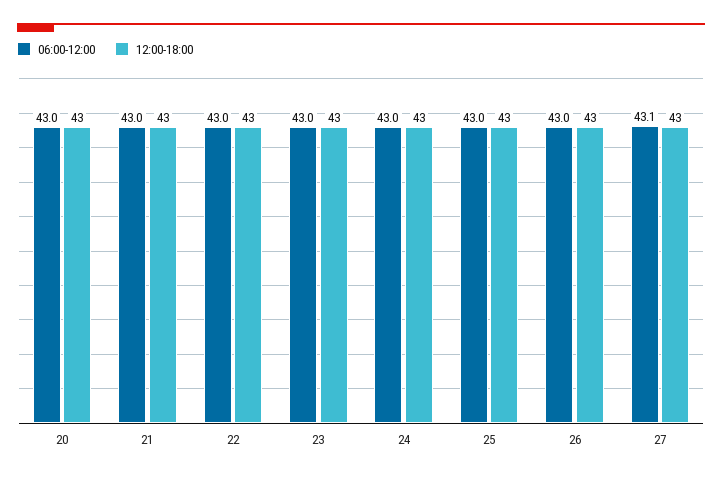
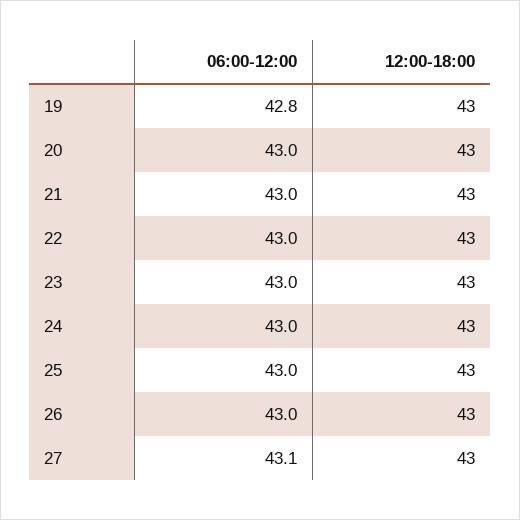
  {
    "06:00-12:00": {
      "20": 43,
      "21": 43,
      "22": 43,
      "23": 43,
      "24": 43,
      "25": 43,
      "26": 43,
-     "27": 43.1
+     "27": 43.1,
+     "19": 42.8
    },
    "12:00-18:00": {
      "20": 43,
      "21": 43,
      "22": 43,
      "23": 43,
      "24": 43,
      "25": 43,
      "26": 43,
-     "27": 43
+     "27": 43,
+     "19": 43
    }
  }

